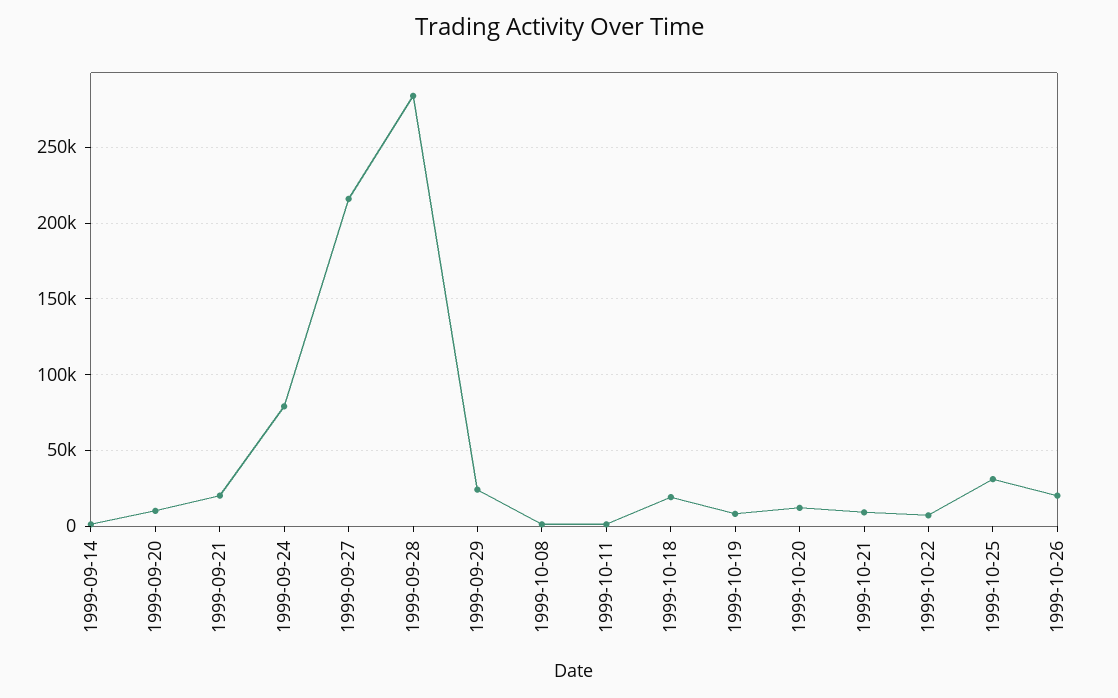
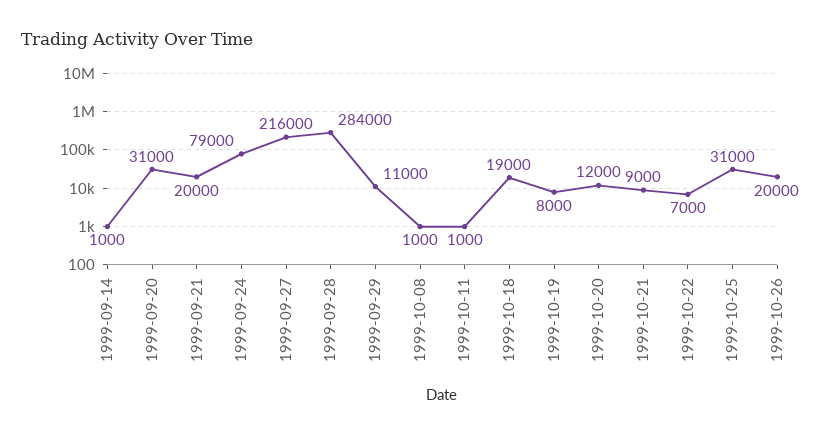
  {
    "1999-09-14": 1000,
-   "1999-09-20": 10000,
+   "1999-09-20": 31000,
    "1999-09-21": 20000,
    "1999-09-24": 79000,
    "1999-09-27": 216000,
    "1999-09-28": 284000,
-   "1999-09-29": 25000,
+   "1999-09-29": 11000,
    "1999-10-08": 1000,
    "1999-10-11": 1000,
    "1999-10-18": 19000,
    "1999-10-19": 8000,
    "1999-10-20": 12000,
    "1999-10-21": 9000,
    "1999-10-22": 7000,
    "1999-10-25": 31000,
    "1999-10-26": 20000
  }

